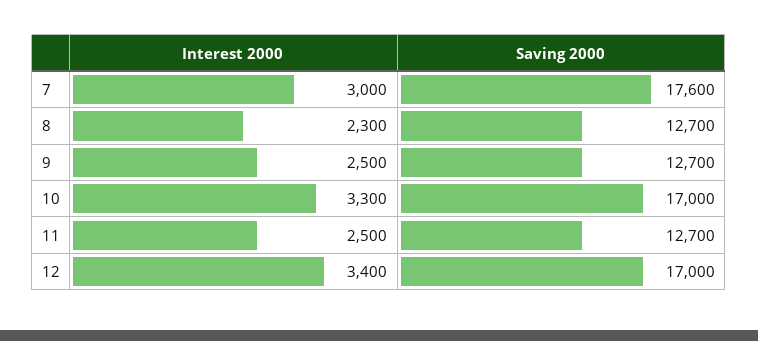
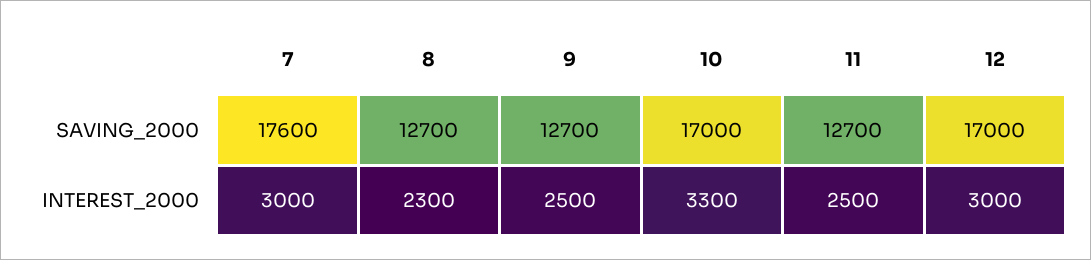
  {
    "Interest 2000": {
      "7": 3000,
      "8": 2300,
      "9": 2500,
      "10": 3300,
      "11": 2500,
-     "12": 3400
+     "12": 3000
    },
    "Saving 2000": {
      "7": 17600,
      "8": 12700,
      "9": 12700,
      "10": 17000,
      "11": 12700,
      "12": 17000
    }
  }

